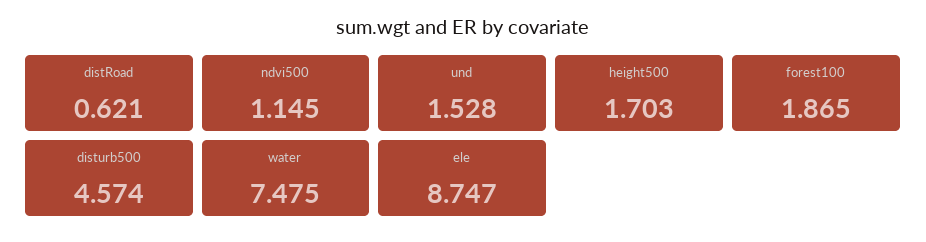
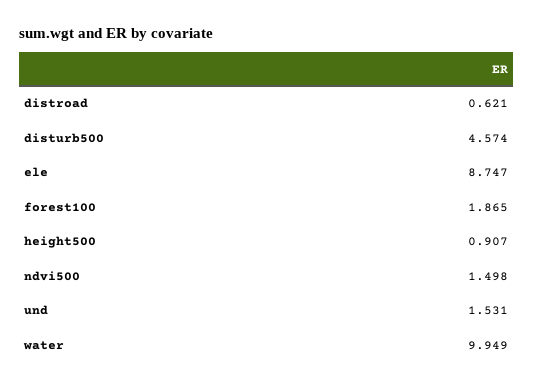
  {
    "distRoad": 0.621,
-   "ndvi500": 1.145,
+   "ndvi500": 1.498,
-   "und": 1.528,
+   "und": 1.531,
-   "height500": 1.703,
+   "height500": 0.907,
    "forest100": 1.865,
    "disturb500": 4.574,
-   "water": 7.475,
+   "water": 9.949,
    "ele": 8.747
  }

